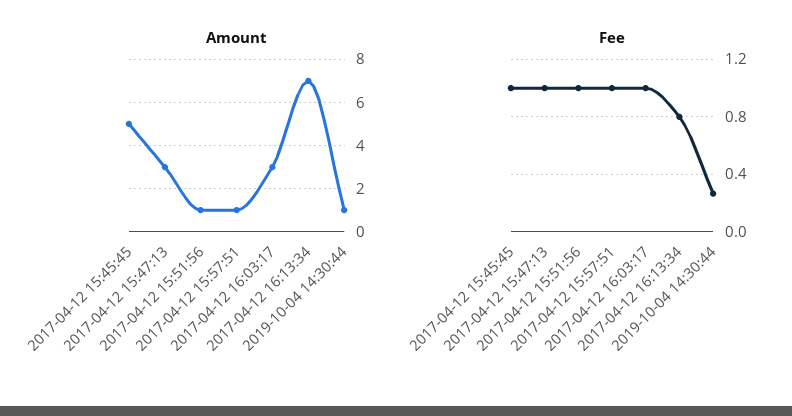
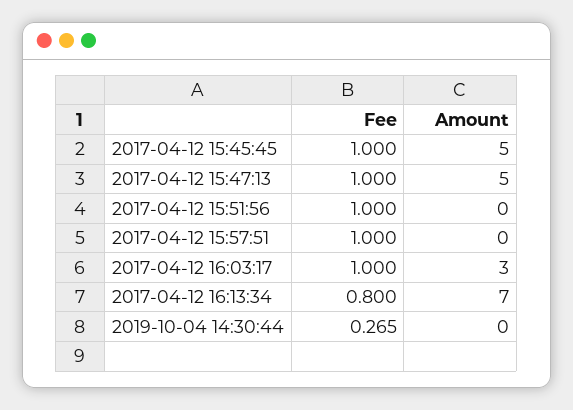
  {
    "Amount": {
      "2017-04-12 15:45:45": 5,
-     "2017-04-12 15:47:13": 3,
+     "2017-04-12 15:47:13": 5,
-     "2017-04-12 15:51:56": 1,
+     "2017-04-12 15:51:56": 0,
-     "2017-04-12 15:57:51": 1,
+     "2017-04-12 15:57:51": 0,
      "2017-04-12 16:03:17": 3,
      "2017-04-12 16:13:34": 7,
-     "2019-10-04 14:30:44": 1
+     "2019-10-04 14:30:44": 0
    },
    "Fee": {
      "2017-04-12 15:45:45": 1,
      "2017-04-12 15:47:13": 1,
      "2017-04-12 15:51:56": 1,
      "2017-04-12 15:57:51": 1,
      "2017-04-12 16:03:17": 1,
      "2017-04-12 16:13:34": 0.8,
      "2019-10-04 14:30:44": 0.265
    }
  }

